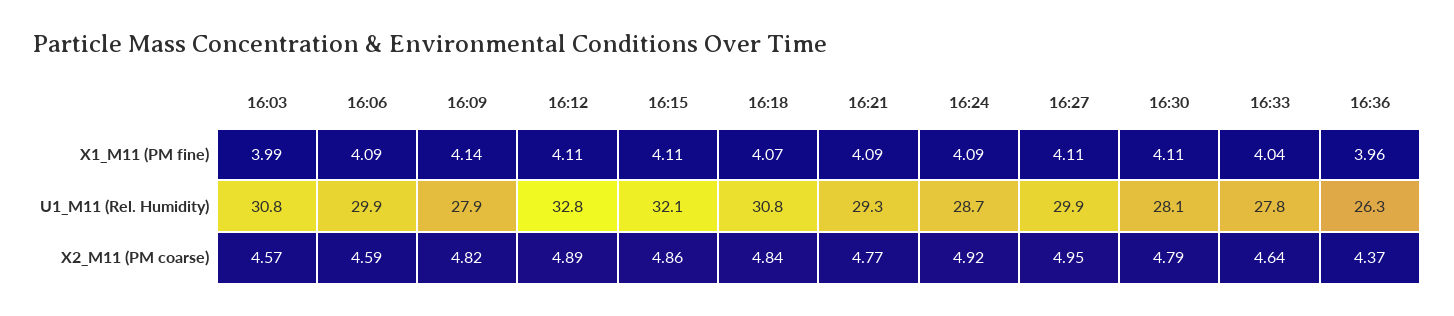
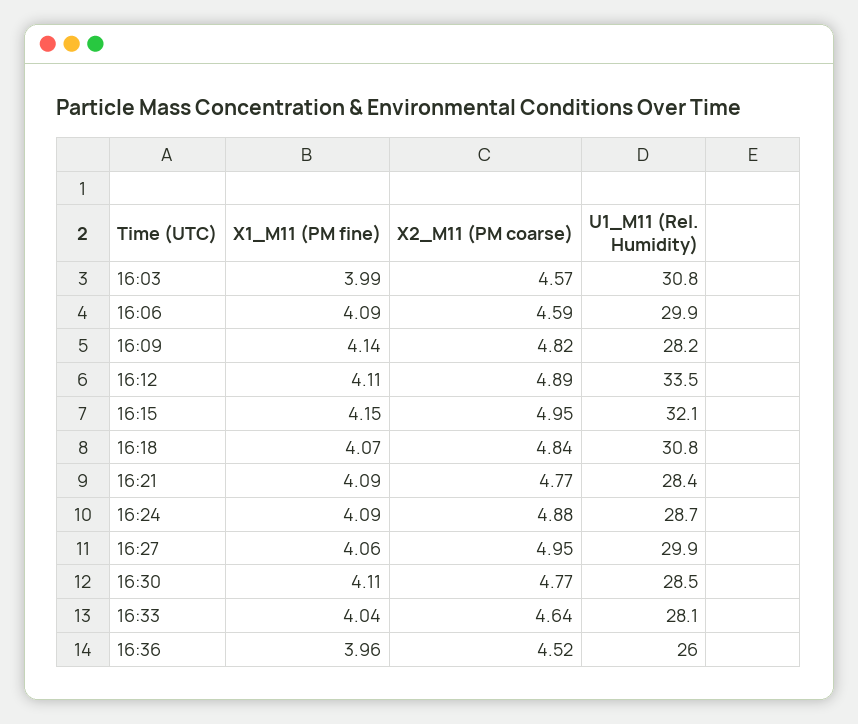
  {
    "16:03": {
      "X1_M11 (PM fine)": 3.99,
      "U1_M11 (Rel. Humidity)": 30.8,
      "X2_M11 (PM coarse)": 4.57
    },
    "16:06": {
      "X1_M11 (PM fine)": 4.09,
      "U1_M11 (Rel. Humidity)": 29.9,
      "X2_M11 (PM coarse)": 4.59
    },
    "16:09": {
      "X1_M11 (PM fine)": 4.14,
-     "U1_M11 (Rel. Humidity)": 27.9,
+     "U1_M11 (Rel. Humidity)": 28.2,
      "X2_M11 (PM coarse)": 4.82
    },
    "16:12": {
      "X1_M11 (PM fine)": 4.11,
-     "U1_M11 (Rel. Humidity)": 32.8,
+     "U1_M11 (Rel. Humidity)": 33.5,
      "X2_M11 (PM coarse)": 4.89
    },
    "16:15": {
-     "X1_M11 (PM fine)": 4.11,
+     "X1_M11 (PM fine)": 4.15,
      "U1_M11 (Rel. Humidity)": 32.1,
-     "X2_M11 (PM coarse)": 4.86
+     "X2_M11 (PM coarse)": 4.95
    },
    "16:18": {
      "X1_M11 (PM fine)": 4.07,
      "U1_M11 (Rel. Humidity)": 30.8,
      "X2_M11 (PM coarse)": 4.84
    },
    "16:21": {
      "X1_M11 (PM fine)": 4.09,
-     "U1_M11 (Rel. Humidity)": 29.3,
+     "U1_M11 (Rel. Humidity)": 28.4,
      "X2_M11 (PM coarse)": 4.77
    },
    "16:24": {
      "X1_M11 (PM fine)": 4.09,
      "U1_M11 (Rel. Humidity)": 28.7,
-     "X2_M11 (PM coarse)": 4.92
+     "X2_M11 (PM coarse)": 4.88
    },
    "16:27": {
-     "X1_M11 (PM fine)": 4.11,
+     "X1_M11 (PM fine)": 4.06,
      "U1_M11 (Rel. Humidity)": 29.9,
      "X2_M11 (PM coarse)": 4.95
    },
    "16:30": {
      "X1_M11 (PM fine)": 4.11,
-     "U1_M11 (Rel. Humidity)": 28.1,
+     "U1_M11 (Rel. Humidity)": 28.5,
-     "X2_M11 (PM coarse)": 4.79
+     "X2_M11 (PM coarse)": 4.77
    },
    "16:33": {
      "X1_M11 (PM fine)": 4.04,
-     "U1_M11 (Rel. Humidity)": 27.8,
+     "U1_M11 (Rel. Humidity)": 28.1,
      "X2_M11 (PM coarse)": 4.64
    },
    "16:36": {
      "X1_M11 (PM fine)": 3.96,
-     "U1_M11 (Rel. Humidity)": 26.3,
+     "U1_M11 (Rel. Humidity)": 26,
-     "X2_M11 (PM coarse)": 4.37
+     "X2_M11 (PM coarse)": 4.52
    }
  }

